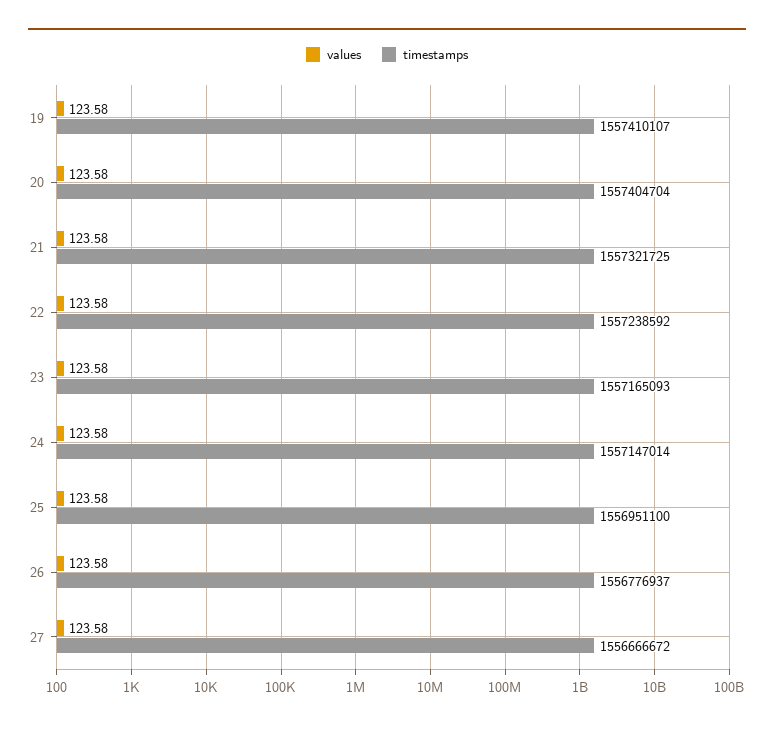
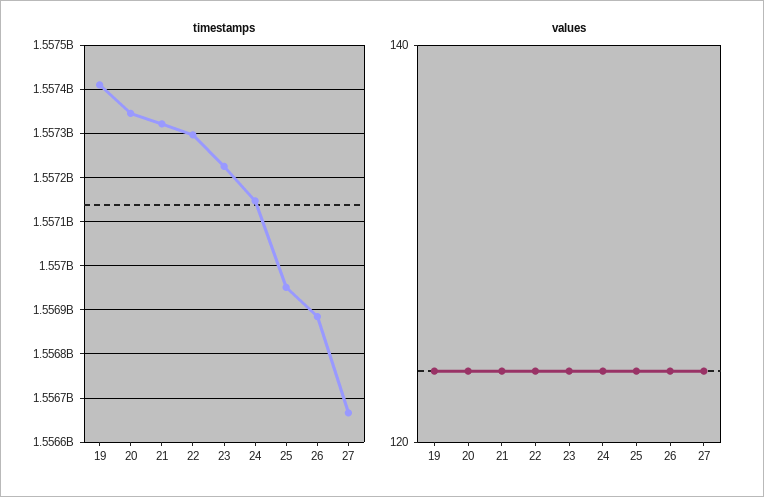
  {
    "values": {
      "19": 123.58,
      "20": 123.58,
      "21": 123.58,
      "22": 123.58,
      "23": 123.58,
      "24": 123.58,
      "25": 123.58,
      "26": 123.58,
      "27": 123.58
    },
    "timestamps": {
      "19": 1557410107,
-     "20": 1557404704,
+     "20": 1557340000,
      "21": 1557321725,
-     "22": 1557238592,
+     "22": 1557300000,
-     "23": 1557165093,
+     "23": 1557220000,
      "24": 1557147014,
      "25": 1556951100,
-     "26": 1556776937,
+     "26": 1556880000,
      "27": 1556666672
    }
  }

